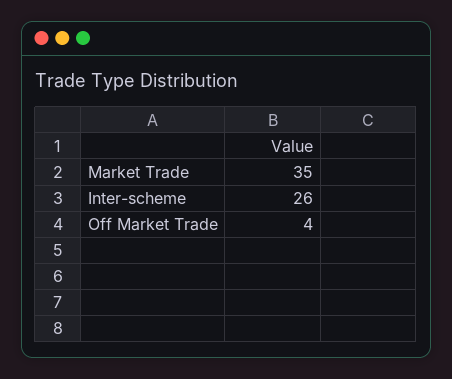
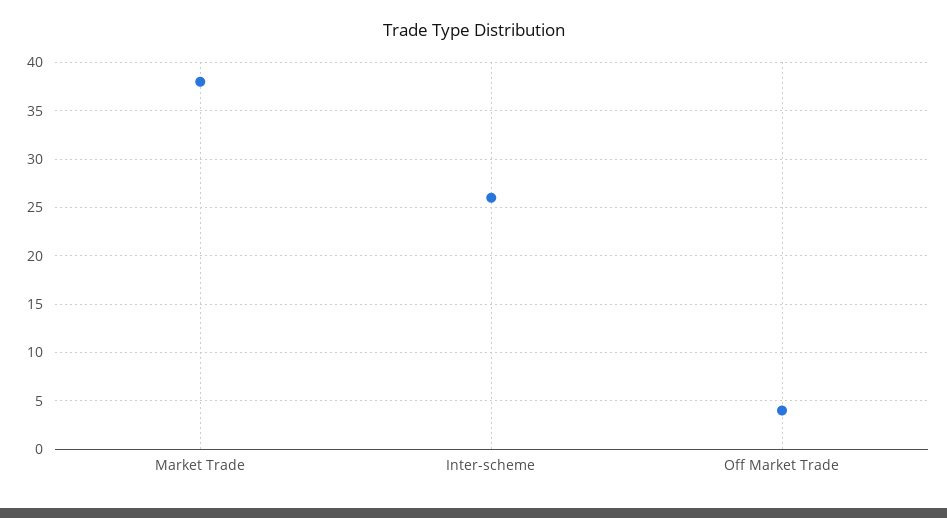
  {
-   "Market Trade": 35,
+   "Market Trade": 38,
    "Inter-scheme": 26,
    "Off Market Trade": 4
  }

